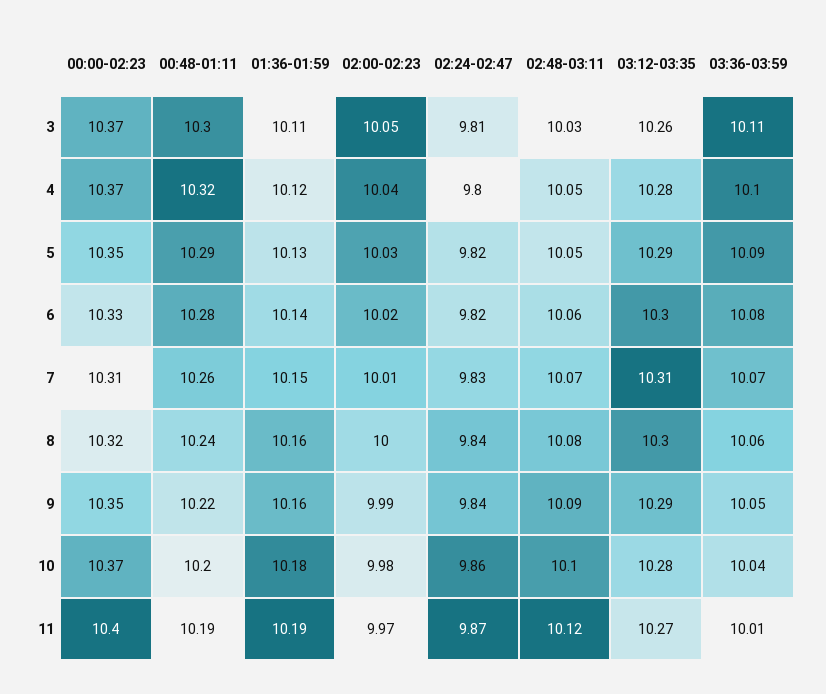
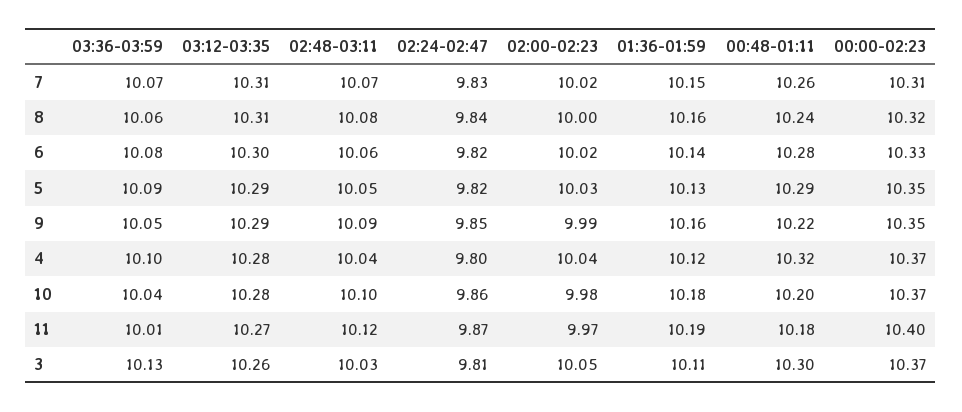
  {
    "00:00-02:23": {
      "3": 10.37,
      "4": 10.37,
      "5": 10.35,
      "6": 10.33,
      "7": 10.31,
      "8": 10.32,
      "9": 10.35,
      "10": 10.37,
      "11": 10.4
    },
    "00:48-01:11": {
      "3": 10.3,
      "4": 10.32,
      "5": 10.29,
      "6": 10.28,
      "7": 10.26,
      "8": 10.24,
      "9": 10.22,
      "10": 10.2,
-     "11": 10.19
+     "11": 10.18
    },
    "01:36-01:59": {
      "3": 10.11,
      "4": 10.12,
      "5": 10.13,
      "6": 10.14,
      "7": 10.15,
      "8": 10.16,
      "9": 10.16,
      "10": 10.18,
      "11": 10.19
    },
    "02:00-02:23": {
      "3": 10.05,
      "4": 10.04,
      "5": 10.03,
      "6": 10.02,
-     "7": 10.01,
+     "7": 10.02,
      "8": 10,
      "9": 9.99,
      "10": 9.98,
      "11": 9.97
    },
    "02:24-02:47": {
      "3": 9.81,
      "4": 9.8,
      "5": 9.82,
      "6": 9.82,
      "7": 9.83,
      "8": 9.84,
-     "9": 9.84,
+     "9": 9.85,
      "10": 9.86,
      "11": 9.87
    },
    "02:48-03:11": {
      "3": 10.03,
-     "4": 10.05,
+     "4": 10.04,
      "5": 10.05,
      "6": 10.06,
      "7": 10.07,
      "8": 10.08,
      "9": 10.09,
      "10": 10.1,
      "11": 10.12
    },
    "03:12-03:35": {
      "3": 10.26,
      "4": 10.28,
      "5": 10.29,
      "6": 10.3,
      "7": 10.31,
-     "8": 10.3,
+     "8": 10.31,
      "9": 10.29,
      "10": 10.28,
      "11": 10.27
    },
    "03:36-03:59": {
-     "3": 10.11,
+     "3": 10.13,
      "4": 10.1,
      "5": 10.09,
      "6": 10.08,
      "7": 10.07,
      "8": 10.06,
      "9": 10.05,
      "10": 10.04,
      "11": 10.01
    }
  }

